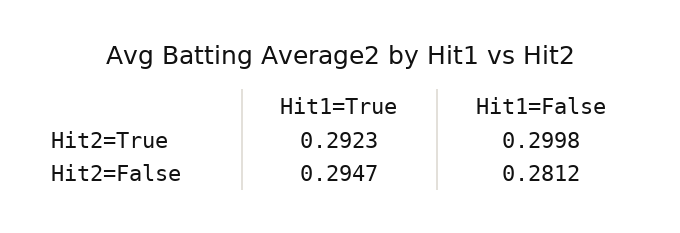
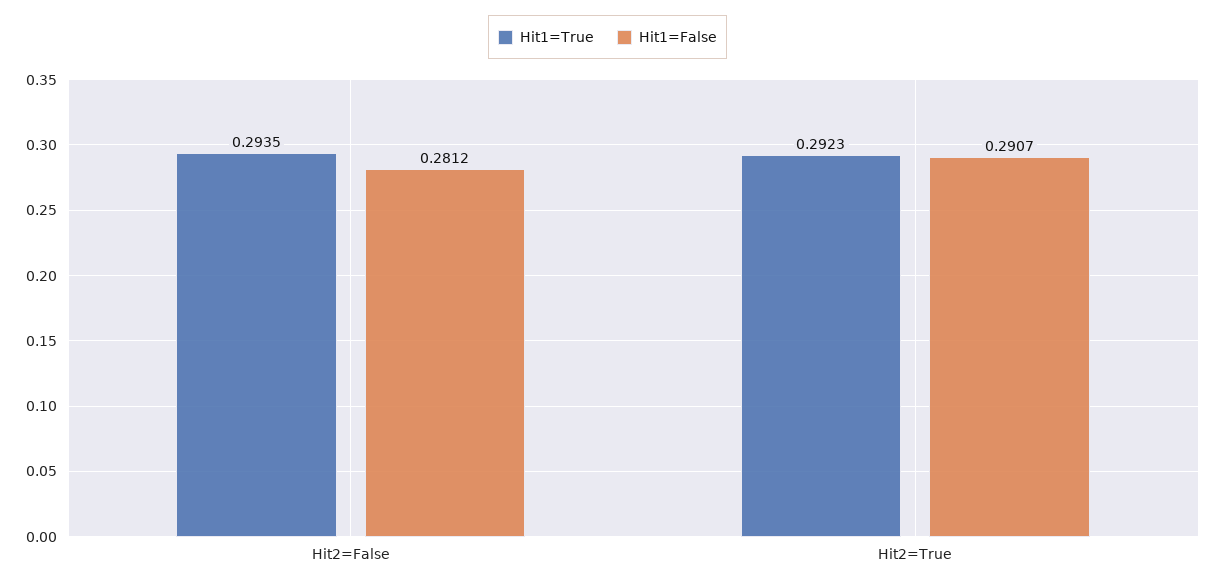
  {
    "Hit1=True": {
      "Hit2=True": 0.2923,
-     "Hit2=False": 0.2947
+     "Hit2=False": 0.2935
    },
    "Hit1=False": {
-     "Hit2=True": 0.2998,
+     "Hit2=True": 0.2907,
      "Hit2=False": 0.2812
    }
  }

